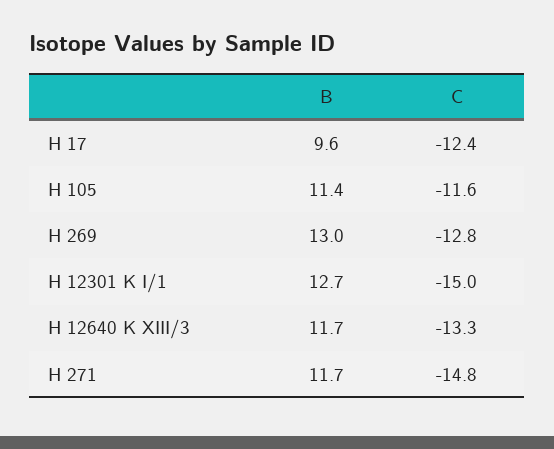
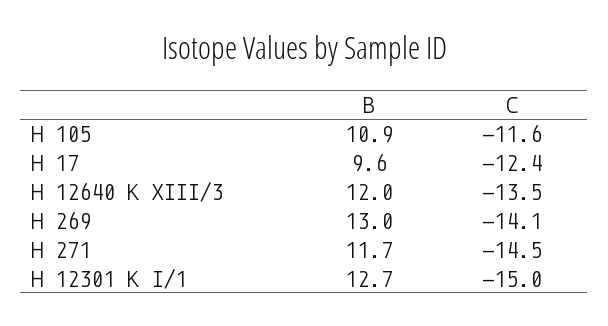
  {
    "B": {
      "H 17": 9.6,
-     "H 105": 11.4,
+     "H 105": 10.9,
      "H 269": 13,
      "H 12301 K I/1": 12.7,
-     "H 12640 K XIII/3": 11.7,
+     "H 12640 K XIII/3": 12,
      "H 271": 11.7
    },
    "C": {
      "H 17": -12.4,
      "H 105": -11.6,
-     "H 269": -12.8,
+     "H 269": -14.1,
      "H 12301 K I/1": -15,
-     "H 12640 K XIII/3": -13.3,
+     "H 12640 K XIII/3": -13.5,
-     "H 271": -14.8
+     "H 271": -14.5
    }
  }

